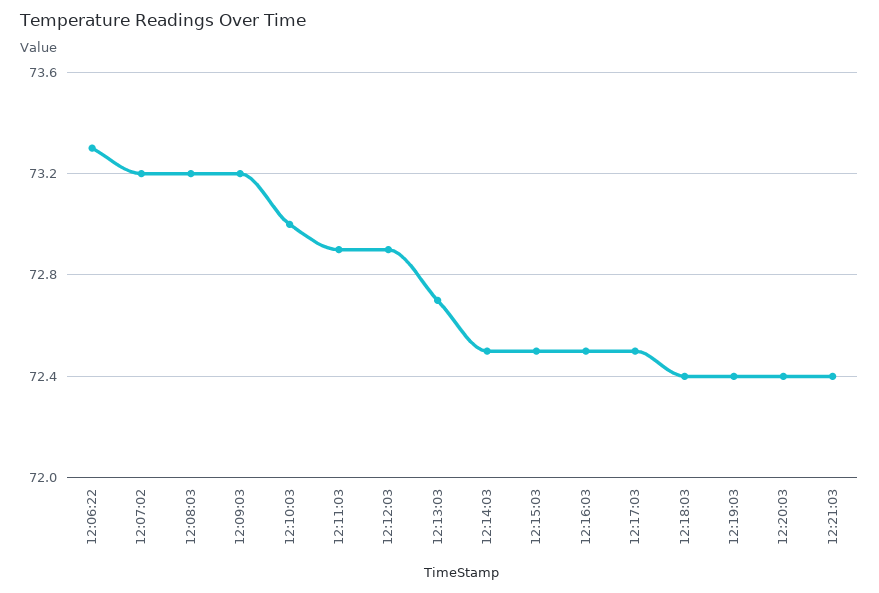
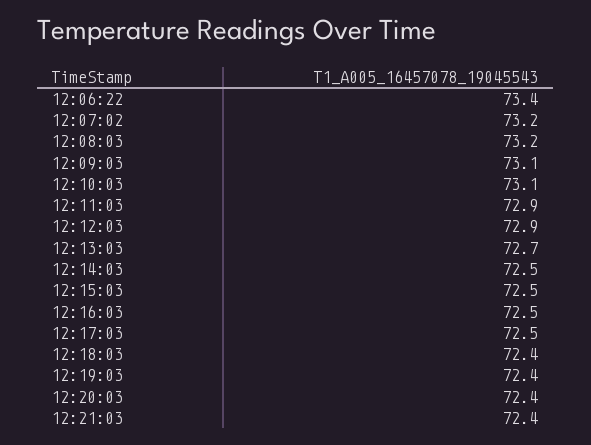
  {
-   "12:06:22": 73.3,
+   "12:06:22": 73.4,
    "12:07:02": 73.2,
    "12:08:03": 73.2,
-   "12:09:03": 73.2,
+   "12:09:03": 73.1,
-   "12:10:03": 73,
+   "12:10:03": 73.1,
    "12:11:03": 72.9,
    "12:12:03": 72.9,
    "12:13:03": 72.7,
    "12:14:03": 72.5,
    "12:15:03": 72.5,
    "12:16:03": 72.5,
    "12:17:03": 72.5,
    "12:18:03": 72.4,
    "12:19:03": 72.4,
    "12:20:03": 72.4,
    "12:21:03": 72.4
  }

